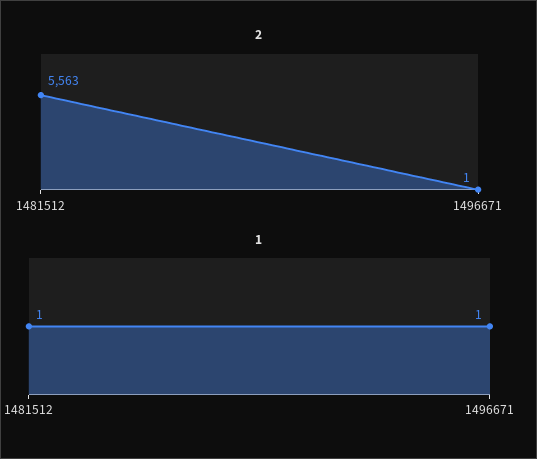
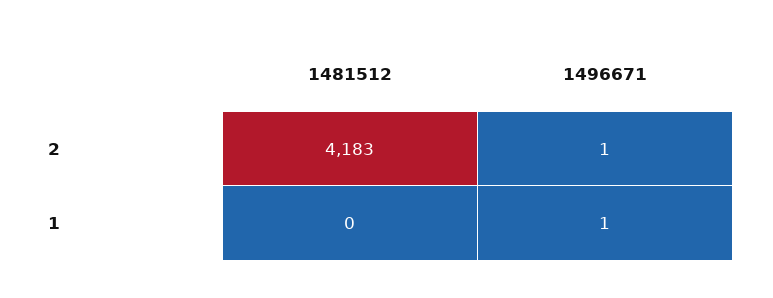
  {
    "2": {
-     "1481512": 5563,
+     "1481512": 4183,
      "1496671": 1
    },
    "1": {
-     "1481512": 1,
+     "1481512": 0,
      "1496671": 1
    }
  }

